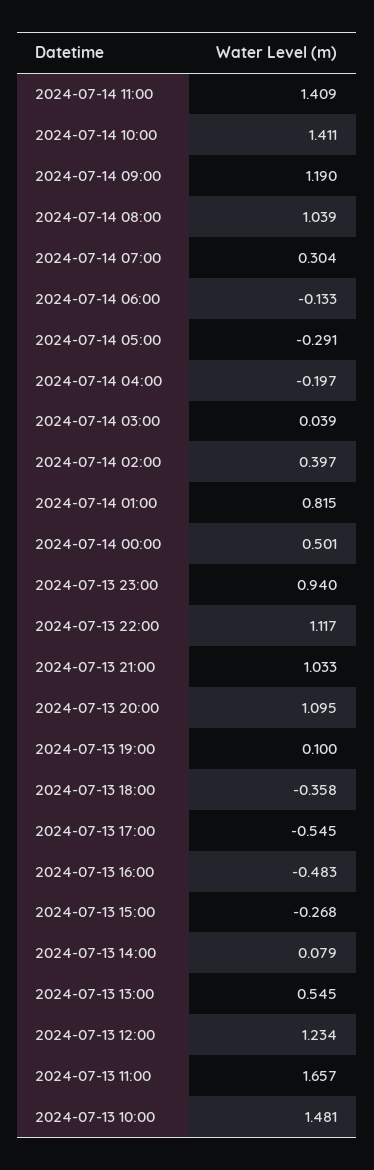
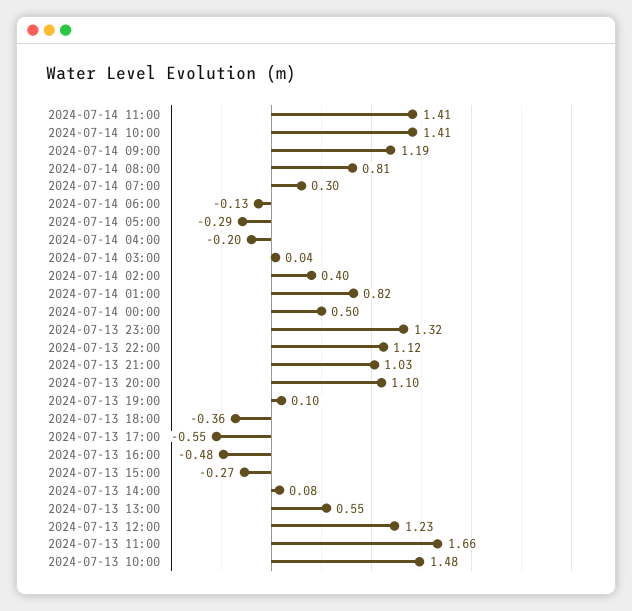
  {
    "2024-07-14 11:00": 1.409,
    "2024-07-14 10:00": 1.411,
    "2024-07-14 09:00": 1.19,
-   "2024-07-14 08:00": 1.039,
+   "2024-07-14 08:00": 0.81,
    "2024-07-14 07:00": 0.304,
    "2024-07-14 06:00": -0.133,
    "2024-07-14 05:00": -0.291,
    "2024-07-14 04:00": -0.197,
    "2024-07-14 03:00": 0.039,
    "2024-07-14 02:00": 0.397,
    "2024-07-14 01:00": 0.815,
    "2024-07-14 00:00": 0.501,
-   "2024-07-13 23:00": 0.94,
+   "2024-07-13 23:00": 1.32,
    "2024-07-13 22:00": 1.117,
    "2024-07-13 21:00": 1.033,
    "2024-07-13 20:00": 1.095,
    "2024-07-13 19:00": 0.1,
    "2024-07-13 18:00": -0.358,
    "2024-07-13 17:00": -0.545,
    "2024-07-13 16:00": -0.483,
    "2024-07-13 15:00": -0.268,
    "2024-07-13 14:00": 0.079,
    "2024-07-13 13:00": 0.545,
    "2024-07-13 12:00": 1.234,
    "2024-07-13 11:00": 1.657,
    "2024-07-13 10:00": 1.481
  }

